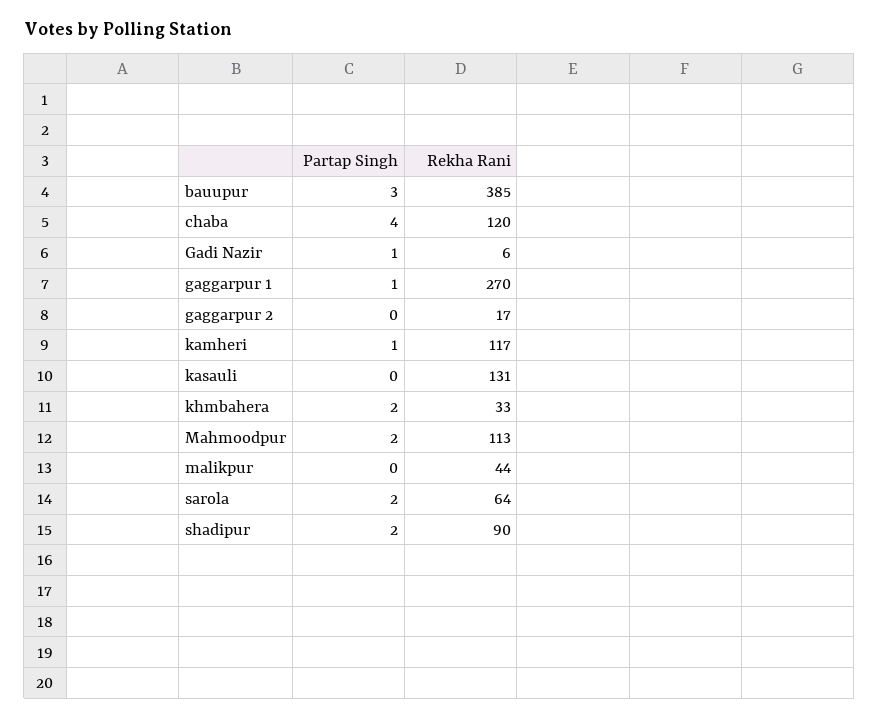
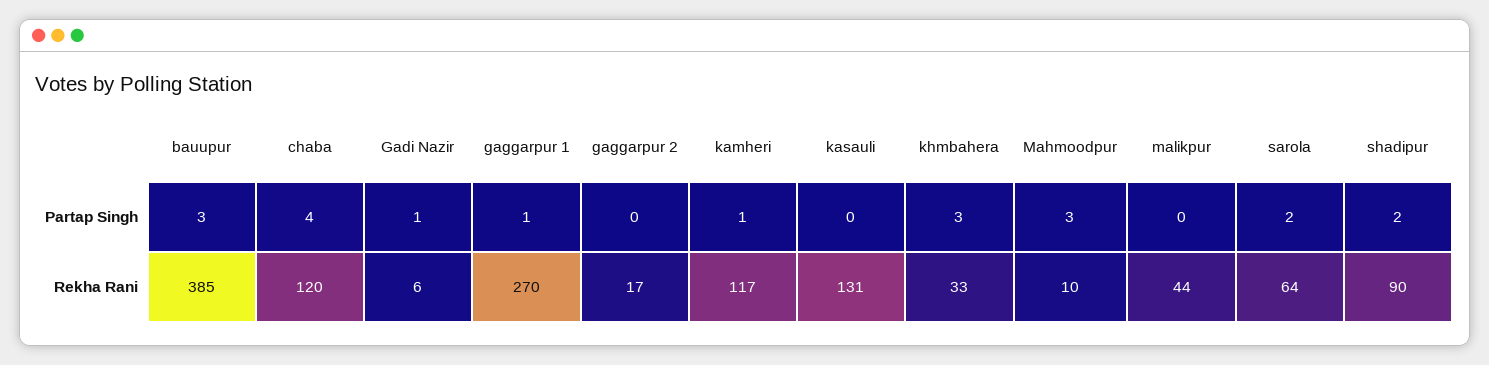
  {
    "Partap Singh": {
      "bauupur": 3,
      "chaba": 4,
      "Gadi Nazir": 1,
      "gaggarpur 1": 1,
      "gaggarpur 2": 0,
      "kamheri": 1,
      "kasauli": 0,
-     "khmbahera": 2,
+     "khmbahera": 3,
-     "Mahmoodpur": 2,
+     "Mahmoodpur": 3,
      "malikpur": 0,
      "sarola": 2,
      "shadipur": 2
    },
    "Rekha Rani": {
      "bauupur": 385,
      "chaba": 120,
      "Gadi Nazir": 6,
      "gaggarpur 1": 270,
      "gaggarpur 2": 17,
      "kamheri": 117,
      "kasauli": 131,
      "khmbahera": 33,
-     "Mahmoodpur": 113,
+     "Mahmoodpur": 10,
      "malikpur": 44,
      "sarola": 64,
      "shadipur": 90
    }
  }

